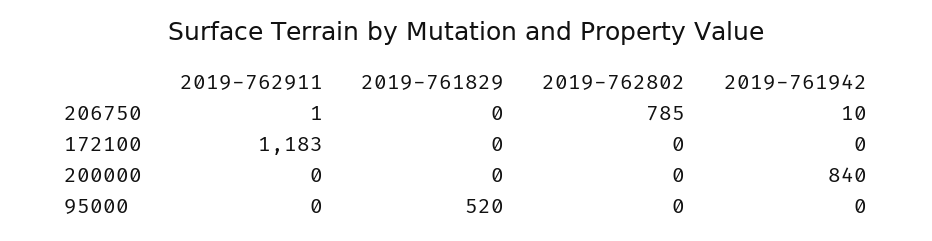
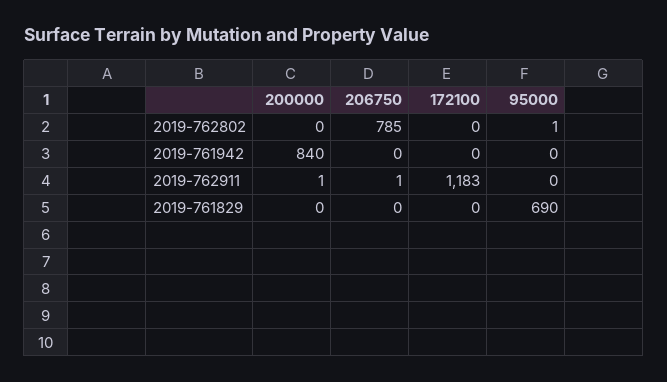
  {
    "2019-762911": {
      "206750": 1,
      "172100": 1183,
-     "200000": 0,
+     "200000": 1,
      "95000": 0
    },
    "2019-761829": {
      "206750": 0,
      "172100": 0,
      "200000": 0,
-     "95000": 520
+     "95000": 690
    },
    "2019-762802": {
      "206750": 785,
      "172100": 0,
      "200000": 0,
-     "95000": 0
+     "95000": 1
    },
    "2019-761942": {
-     "206750": 10,
+     "206750": 0,
      "172100": 0,
      "200000": 840,
      "95000": 0
    }
  }

